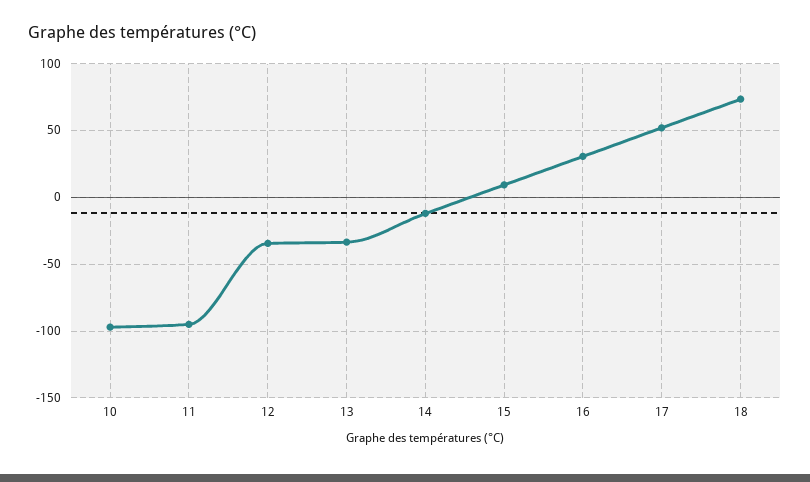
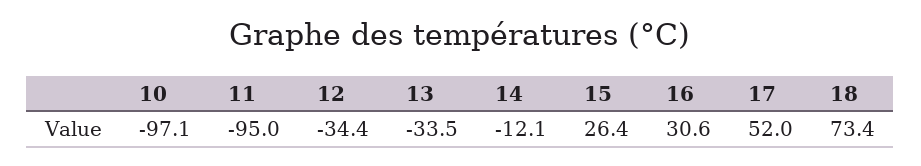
  {
    "10": -97.1,
    "11": -95,
    "12": -34.4,
    "13": -33.5,
    "14": -12.1,
-   "15": 10,
+   "15": 26.4,
    "16": 30.6,
    "17": 52,
    "18": 73.4
  }

